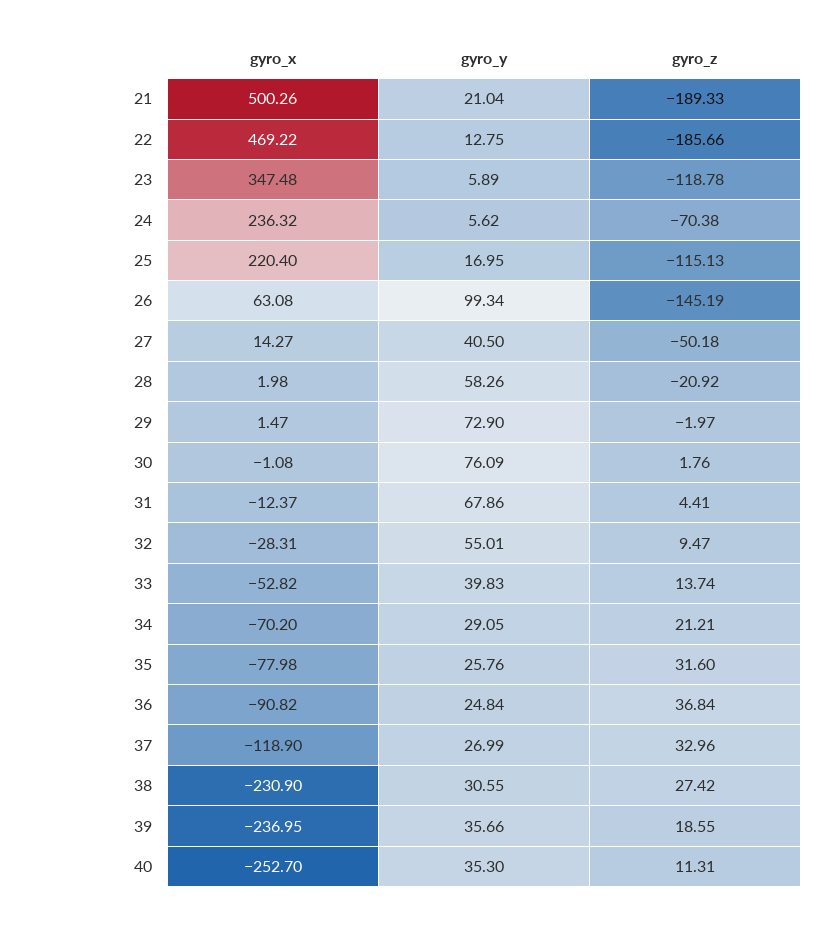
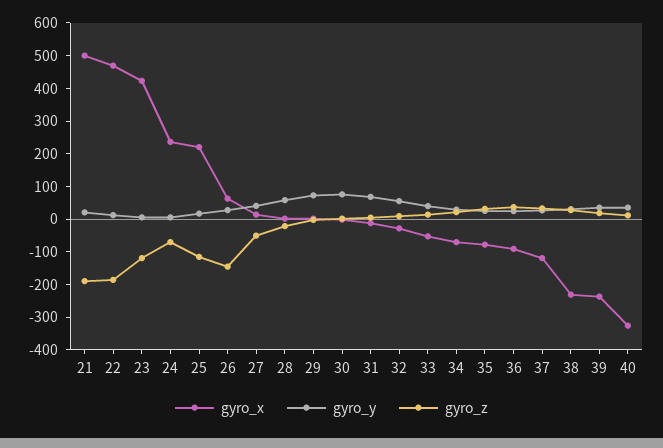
  {
    "gyro_x": {
      "21": 500.26,
      "22": 469.22,
-     "23": 347.48,
+     "23": 425,
      "24": 236.32,
      "25": 220.4,
      "26": 63.08,
      "27": 14.27,
      "28": 1.98,
      "29": 1.47,
      "30": -1.08,
      "31": -12.37,
      "32": -28.31,
      "33": -52.82,
      "34": -70.2,
      "35": -77.98,
      "36": -90.82,
      "37": -118.9,
      "38": -230.9,
      "39": -236.95,
-     "40": -252.7
+     "40": -325
    },
    "gyro_y": {
      "21": 21.04,
      "22": 12.75,
      "23": 5.89,
      "24": 5.62,
      "25": 16.95,
-     "26": 99.34,
+     "26": 25,
      "27": 40.5,
      "28": 58.26,
      "29": 72.9,
      "30": 76.09,
      "31": 67.86,
      "32": 55.01,
      "33": 39.83,
      "34": 29.05,
      "35": 25.76,
      "36": 24.84,
      "37": 26.99,
      "38": 30.55,
      "39": 35.66,
      "40": 35.3
    },
    "gyro_z": {
      "21": -189.33,
      "22": -185.66,
      "23": -118.78,
      "24": -70.38,
      "25": -115.13,
      "26": -145.19,
      "27": -50.18,
      "28": -20.92,
      "29": -1.97,
      "30": 1.76,
      "31": 4.41,
      "32": 9.47,
      "33": 13.74,
      "34": 21.21,
      "35": 31.6,
      "36": 36.84,
      "37": 32.96,
      "38": 27.42,
      "39": 18.55,
      "40": 11.31
    }
  }

